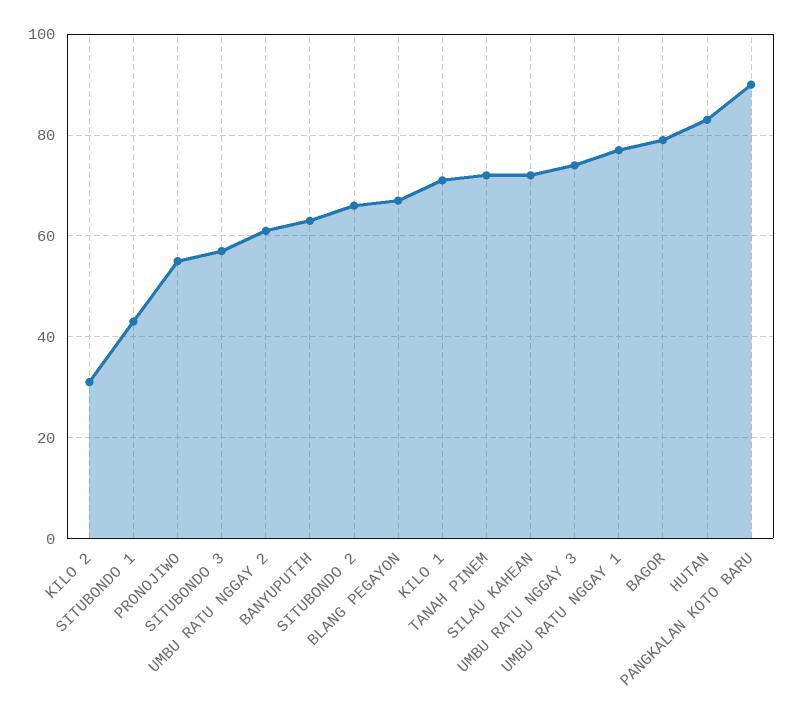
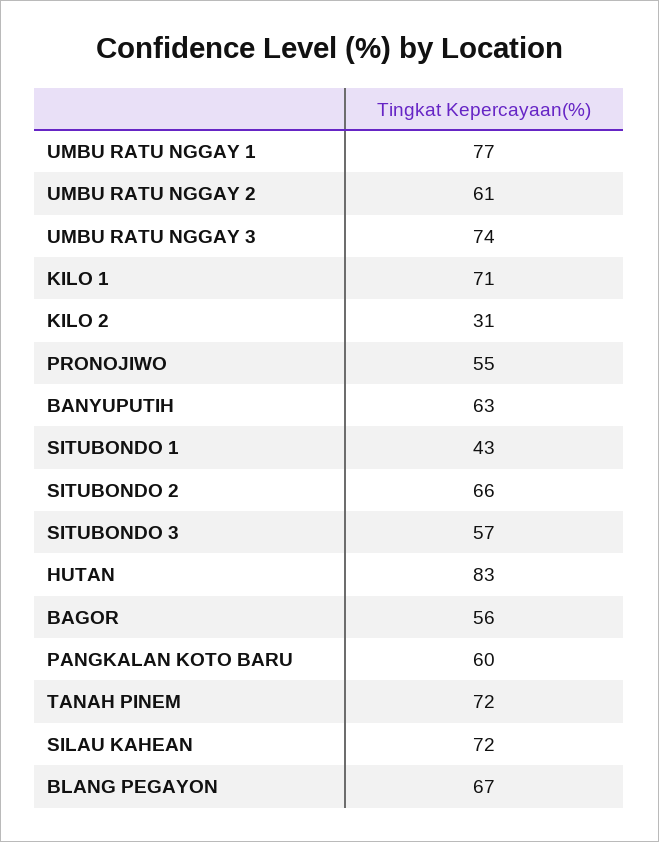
  {
    "KILO 2": 31,
    "SITUBONDO 1": 43,
    "PRONOJIWO": 55,
    "SITUBONDO 3": 57,
    "UMBU RATU NGGAY 2": 61,
    "BANYUPUTIH": 63,
    "SITUBONDO 2": 66,
    "BLANG PEGAYON": 67,
    "KILO 1": 71,
    "TANAH PINEM": 72,
    "SILAU KAHEAN": 72,
    "UMBU RATU NGGAY 3": 74,
    "UMBU RATU NGGAY 1": 77,
-   "BAGOR": 80,
+   "BAGOR": 56,
    "HUTAN": 83,
-   "PANGKALAN KOTO BARU": 90
+   "PANGKALAN KOTO BARU": 60
  }

